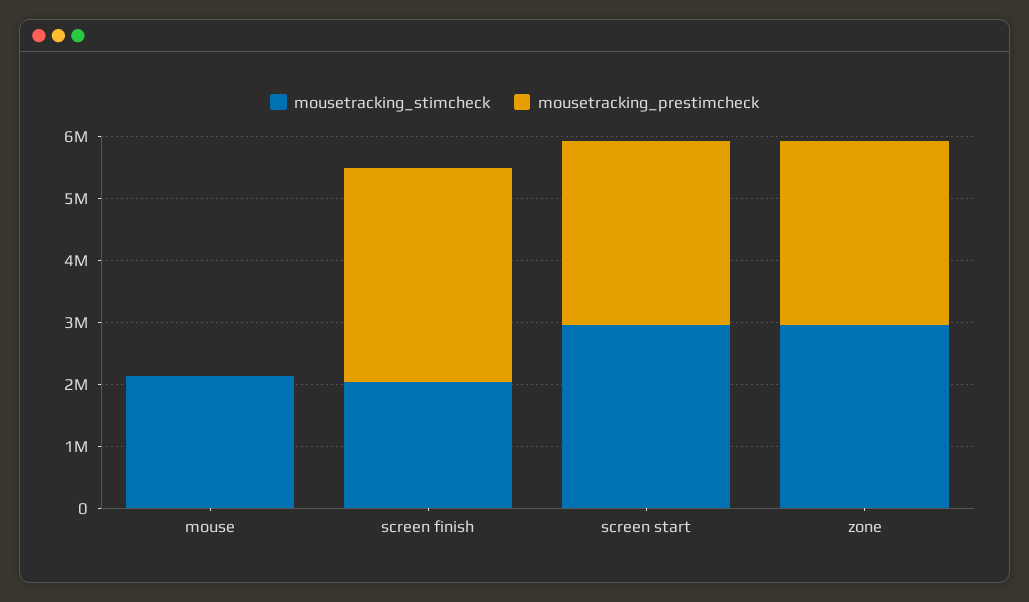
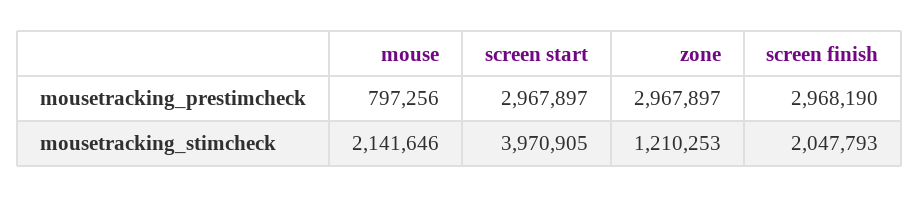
  {
    "mousetracking_stimcheck": {
      "mouse": 2141646,
      "screen finish": 2047793,
-     "screen start": 3000000,
+     "screen start": 3970905,
-     "zone": 3000000
+     "zone": 1210253
    },
    "mousetracking_prestimcheck": {
-     "mouse": 0,
+     "mouse": 797256,
-     "screen finish": 3400000,
+     "screen finish": 2968190,
      "screen start": 2967897,
      "zone": 2967897
    }
  }

